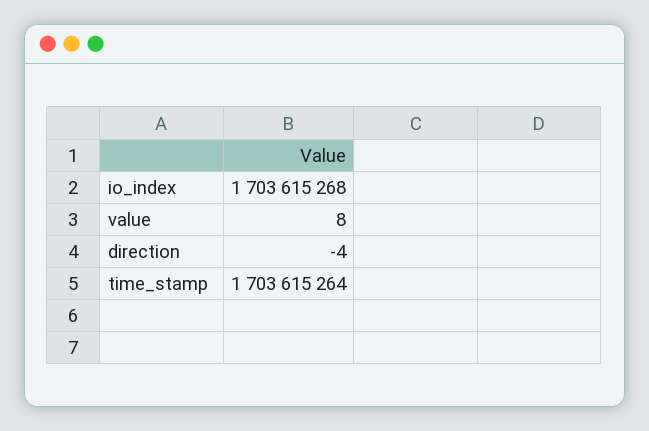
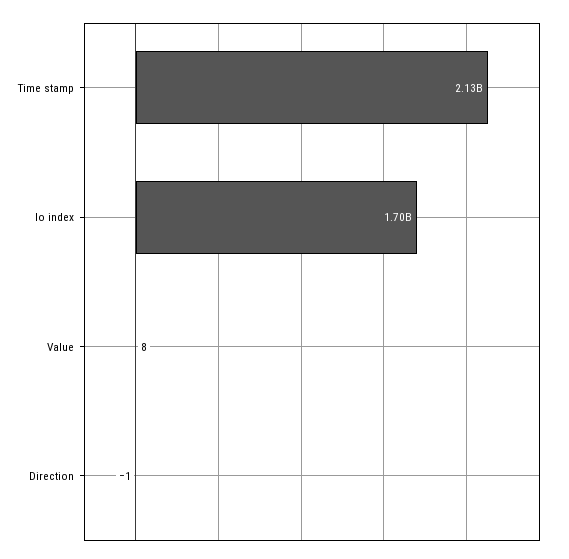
  {
    "io_index": 1703615268,
    "value": 8,
-   "direction": -4,
+   "direction": -1,
-   "time_stamp": 1703615264
+   "time_stamp": 2130000000
  }

